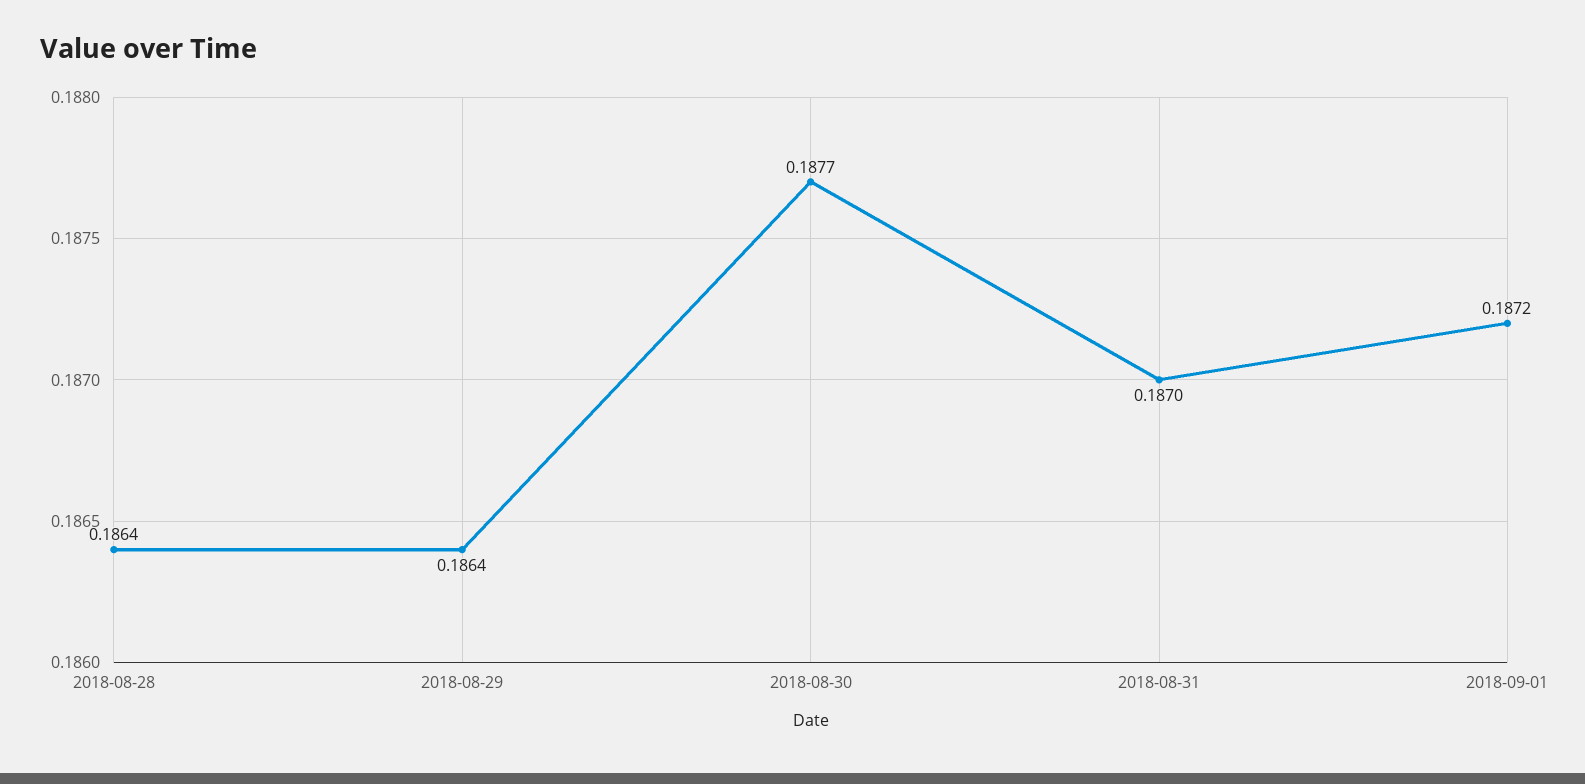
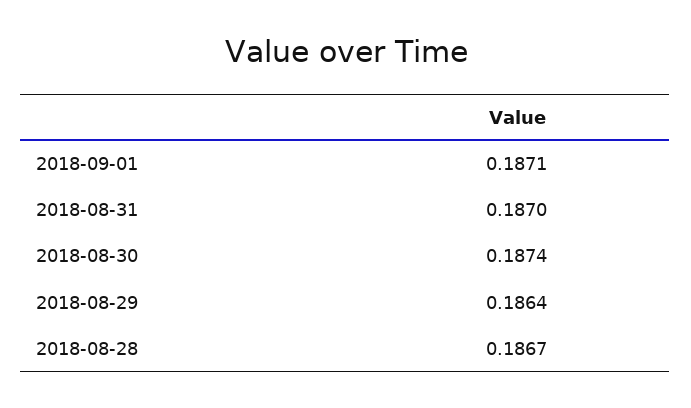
  {
-   "2018-08-28": 0.1864,
+   "2018-08-28": 0.1867,
    "2018-08-29": 0.1864,
-   "2018-08-30": 0.1877,
+   "2018-08-30": 0.1874,
    "2018-08-31": 0.187,
-   "2018-09-01": 0.1872
+   "2018-09-01": 0.1871
  }

